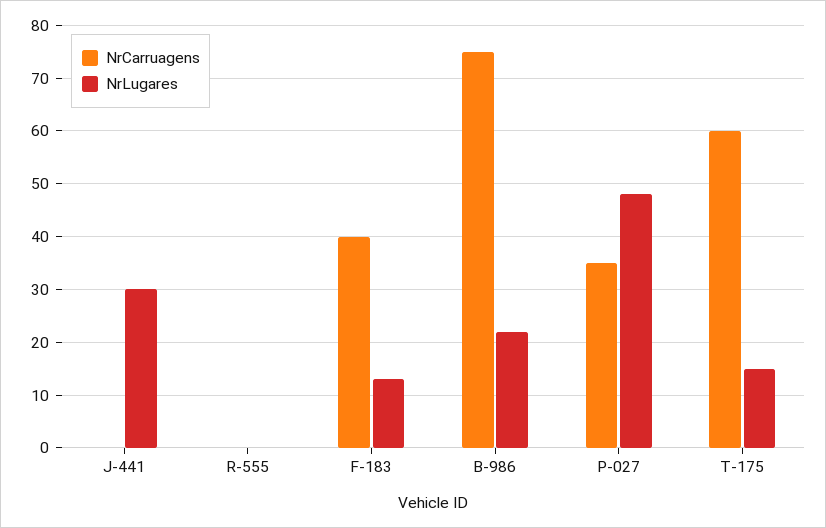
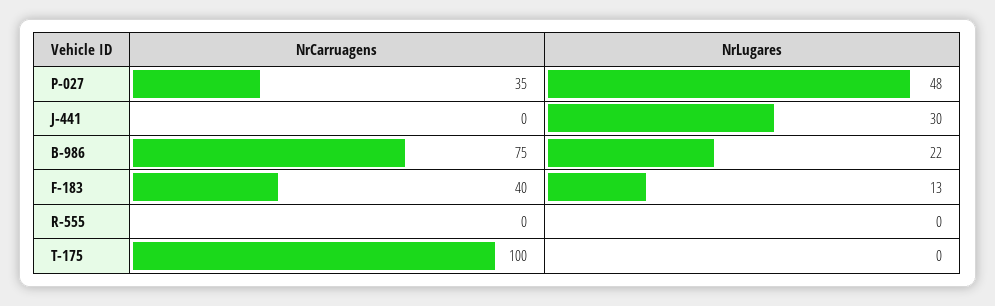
  {
    "NrCarruagens": {
      "J-441": 0,
      "R-555": 0,
      "F-183": 40,
      "B-986": 75,
      "P-027": 35,
-     "T-175": 60
+     "T-175": 100
    },
    "NrLugares": {
      "J-441": 30,
      "R-555": 0,
      "F-183": 13,
      "B-986": 22,
      "P-027": 48,
-     "T-175": 15
+     "T-175": 0
    }
  }

